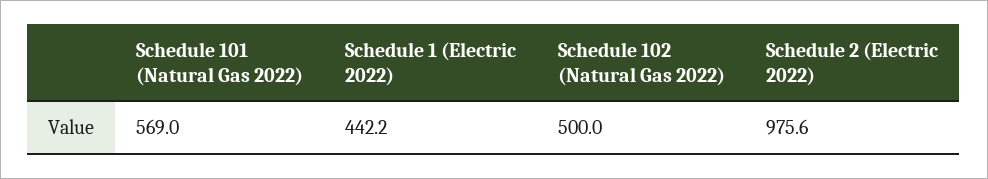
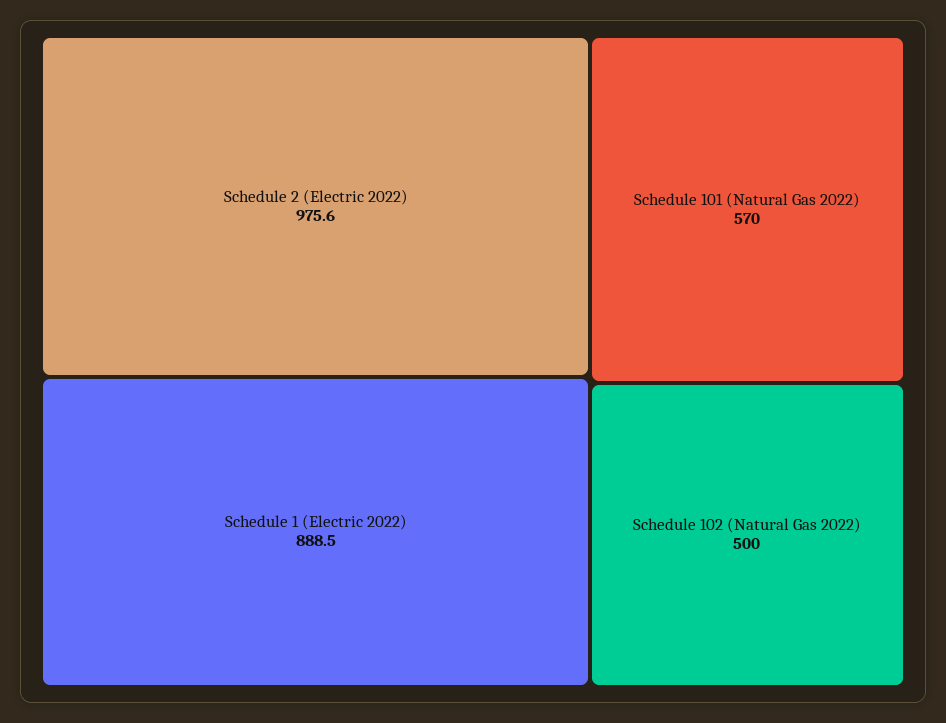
  {
-   "Schedule 101 (Natural Gas 2022)": 569,
+   "Schedule 101 (Natural Gas 2022)": 570,
-   "Schedule 1 (Electric 2022)": 442.2,
+   "Schedule 1 (Electric 2022)": 888.5,
    "Schedule 102 (Natural Gas 2022)": 500,
    "Schedule 2 (Electric 2022)": 975.6
  }

